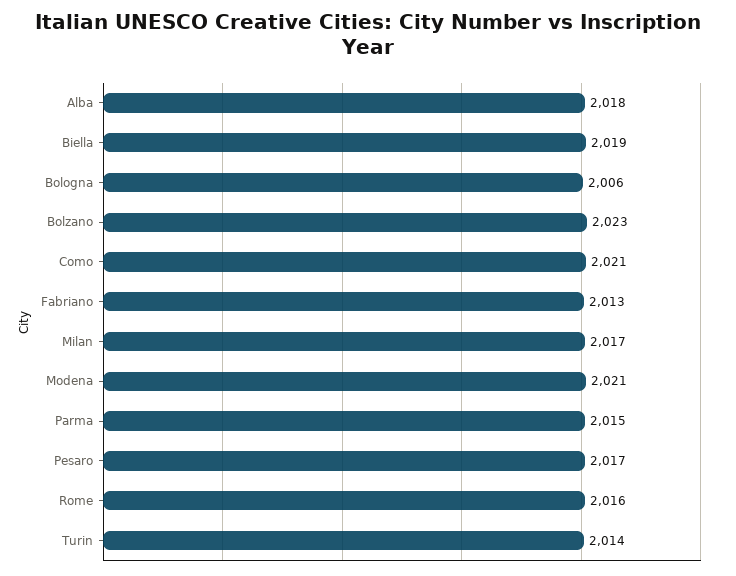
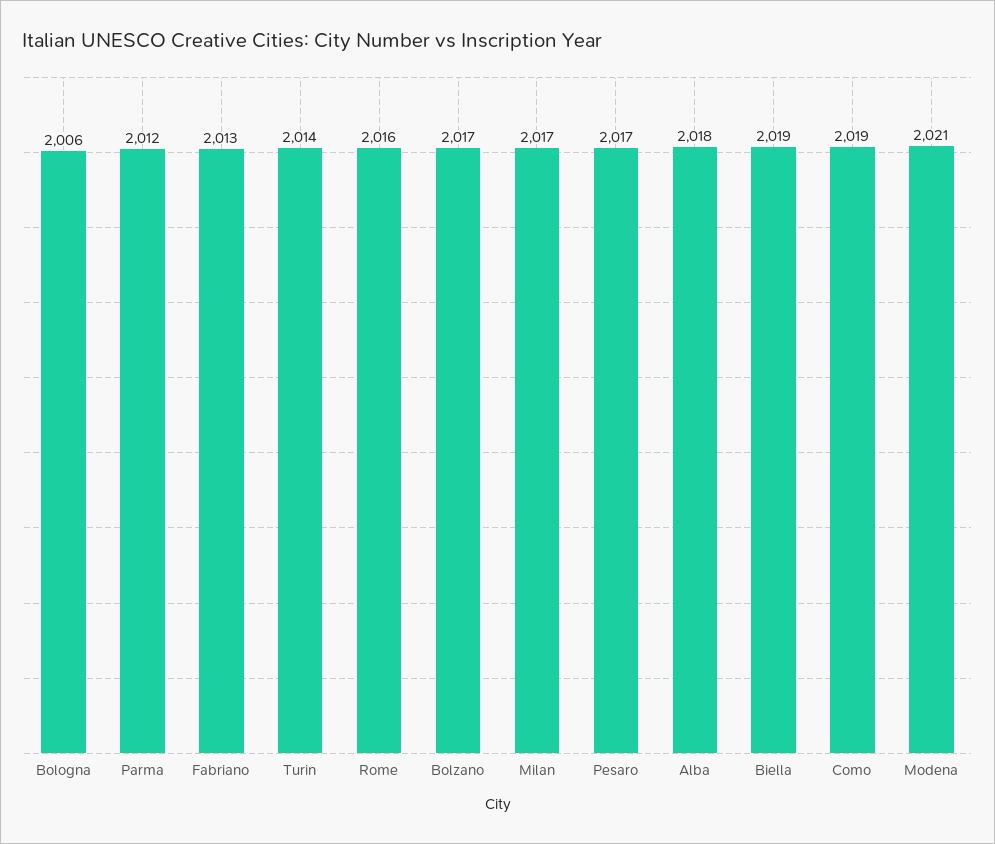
  {
    "Alba": 2018,
    "Biella": 2019,
    "Bologna": 2006,
-   "Bolzano": 2023,
+   "Bolzano": 2017,
-   "Como": 2021,
+   "Como": 2019,
    "Fabriano": 2013,
    "Milan": 2017,
    "Modena": 2021,
-   "Parma": 2015,
+   "Parma": 2012,
    "Pesaro": 2017,
    "Rome": 2016,
    "Turin": 2014
  }

